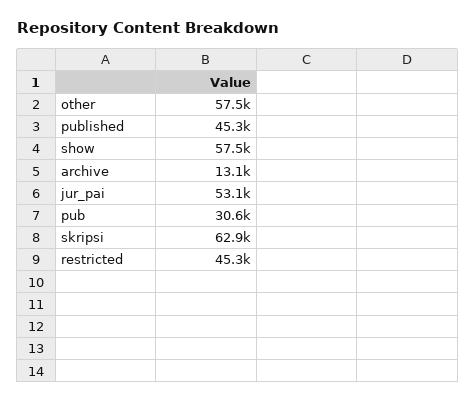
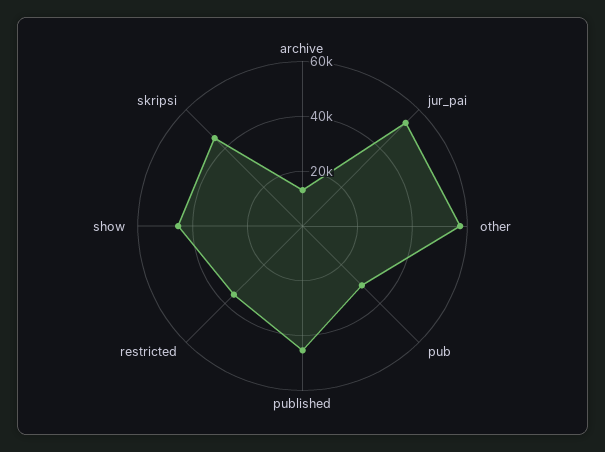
  {
    "other": 57500,
    "published": 45300,
-   "show": 57500,
+   "show": 45000,
    "archive": 13100,
    "jur_pai": 53100,
    "pub": 30600,
-   "skripsi": 62900,
+   "skripsi": 45000,
-   "restricted": 45300
+   "restricted": 35000
  }

